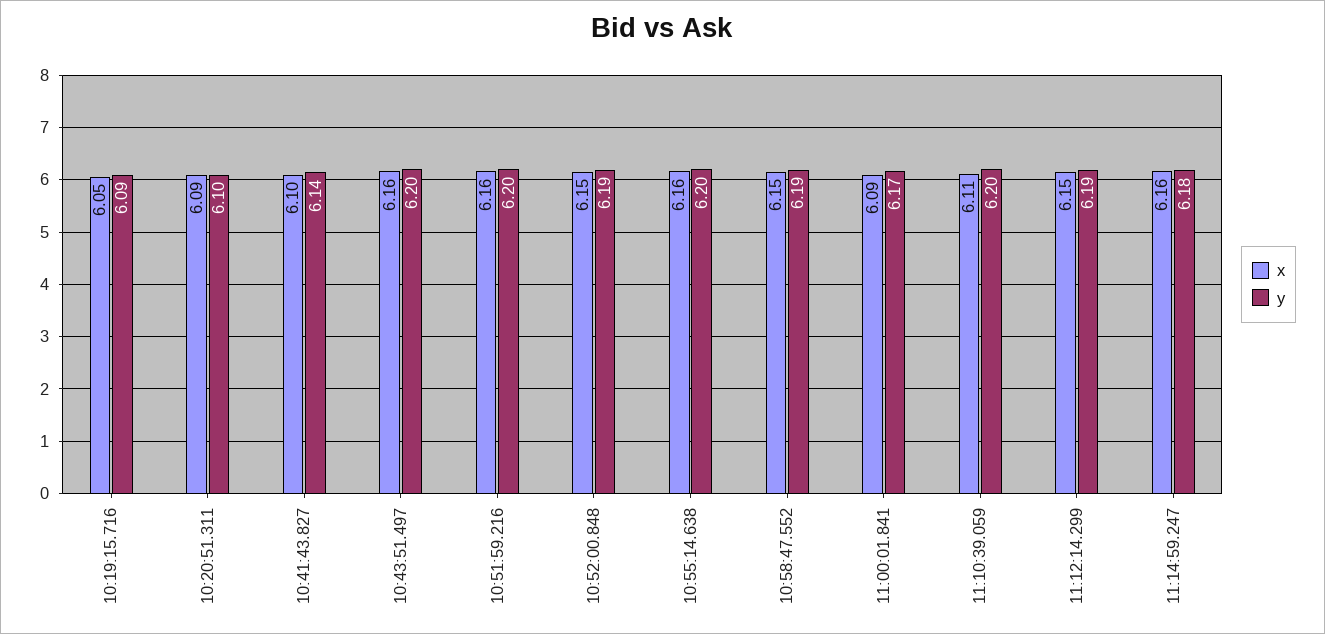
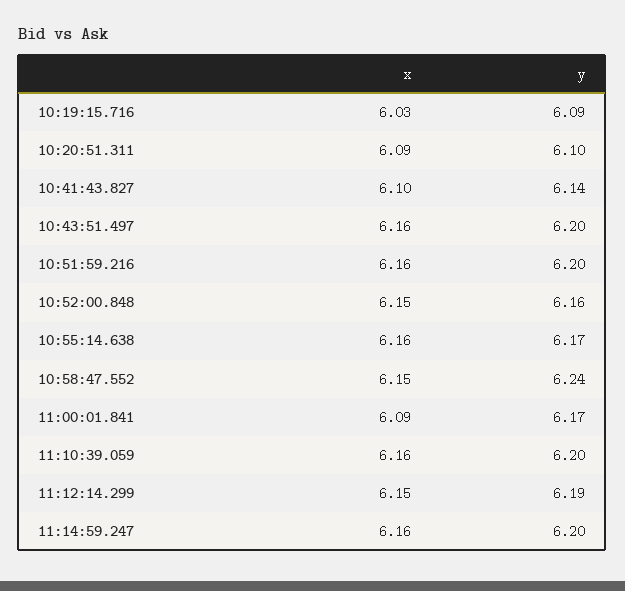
  {
    "x": {
-     "10:19:15.716": 6.05,
+     "10:19:15.716": 6.03,
      "10:20:51.311": 6.09,
      "10:41:43.827": 6.1,
      "10:43:51.497": 6.16,
      "10:51:59.216": 6.16,
      "10:52:00.848": 6.15,
      "10:55:14.638": 6.16,
      "10:58:47.552": 6.15,
      "11:00:01.841": 6.09,
-     "11:10:39.059": 6.11,
+     "11:10:39.059": 6.16,
      "11:12:14.299": 6.15,
      "11:14:59.247": 6.16
    },
    "y": {
      "10:19:15.716": 6.09,
      "10:20:51.311": 6.1,
      "10:41:43.827": 6.14,
      "10:43:51.497": 6.2,
      "10:51:59.216": 6.2,
-     "10:52:00.848": 6.19,
+     "10:52:00.848": 6.16,
-     "10:55:14.638": 6.2,
+     "10:55:14.638": 6.17,
-     "10:58:47.552": 6.19,
+     "10:58:47.552": 6.24,
      "11:00:01.841": 6.17,
      "11:10:39.059": 6.2,
      "11:12:14.299": 6.19,
-     "11:14:59.247": 6.18
+     "11:14:59.247": 6.2
    }
  }

